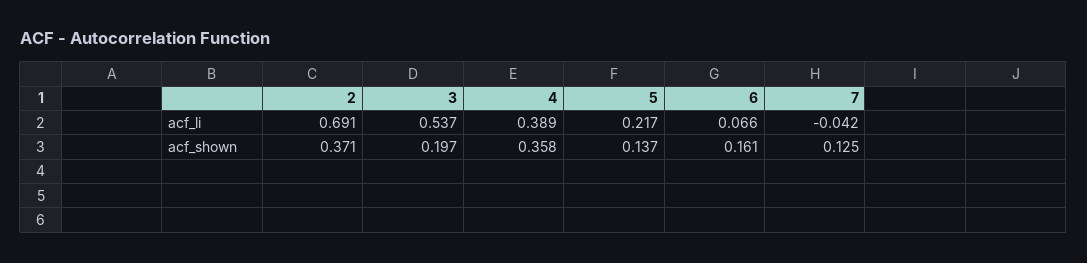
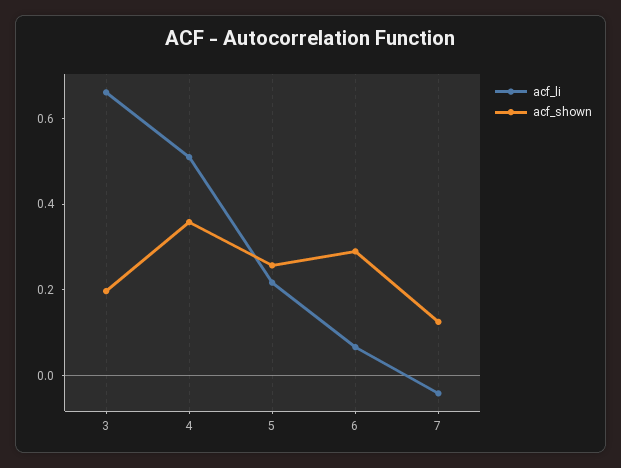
  {
    "acf_li": {
-     "2": 0.691,
-     "3": 0.537,
+     "3": 0.65,
-     "4": 0.389,
+     "4": 0.5,
      "5": 0.217,
      "6": 0.066,
      "7": -0.042
    },
    "acf_shown": {
-     "2": 0.371,
      "3": 0.197,
      "4": 0.358,
-     "5": 0.137,
+     "5": 0.25,
-     "6": 0.161,
+     "6": 0.3,
      "7": 0.125
    }
  }

